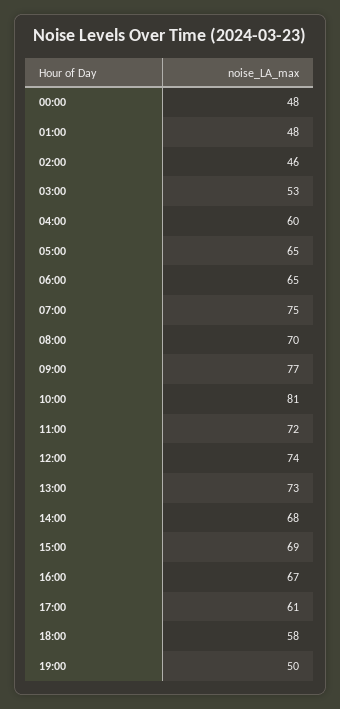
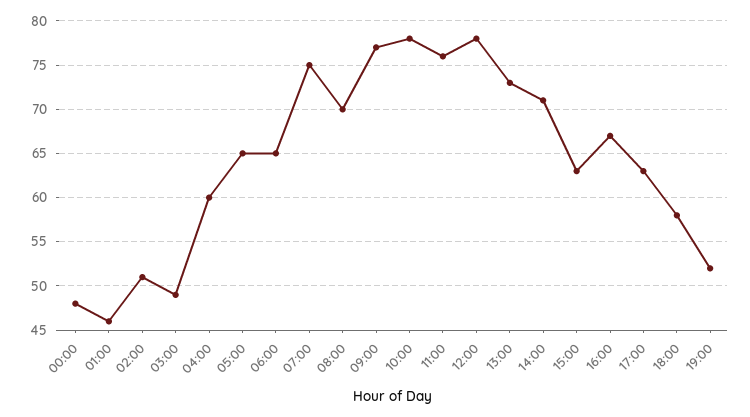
  {
    "00:00": 48,
-   "01:00": 48,
+   "01:00": 46,
-   "02:00": 46,
+   "02:00": 51,
-   "03:00": 53,
+   "03:00": 49,
    "04:00": 60,
    "05:00": 65,
    "06:00": 65,
    "07:00": 75,
    "08:00": 70,
    "09:00": 77,
-   "10:00": 81,
+   "10:00": 78,
-   "11:00": 72,
+   "11:00": 76,
-   "12:00": 74,
+   "12:00": 78,
    "13:00": 73,
-   "14:00": 68,
+   "14:00": 71,
-   "15:00": 69,
+   "15:00": 63,
    "16:00": 67,
-   "17:00": 61,
+   "17:00": 63,
    "18:00": 58,
-   "19:00": 50
+   "19:00": 52
  }

